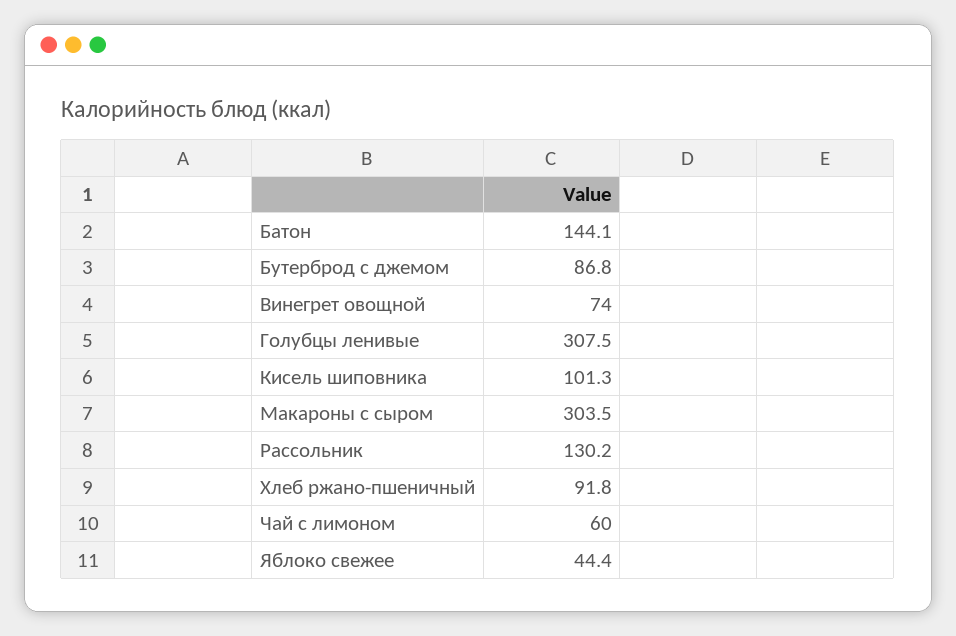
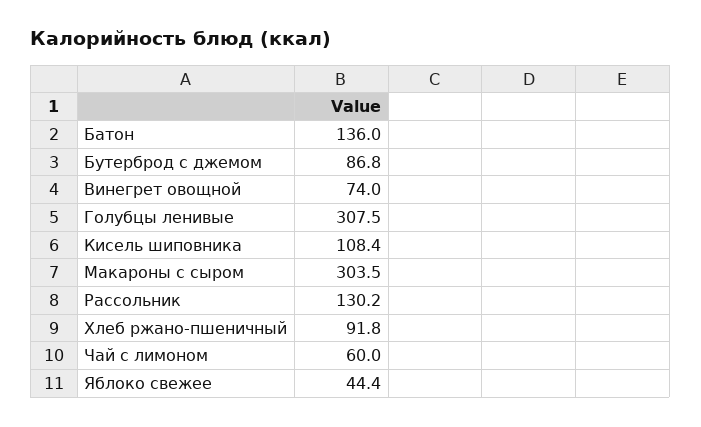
  {
-   "Батон": 144.1,
+   "Батон": 136,
    "Бутерброд с джемом": 86.8,
    "Винегрет овощной": 74,
    "Голубцы ленивые": 307.5,
-   "Кисель шиповника": 101.3,
+   "Кисель шиповника": 108.4,
    "Макароны с сыром": 303.5,
    "Рассольник": 130.2,
    "Хлеб ржано-пшеничный": 91.8,
    "Чай с лимоном": 60,
    "Яблоко свежее": 44.4
  }

